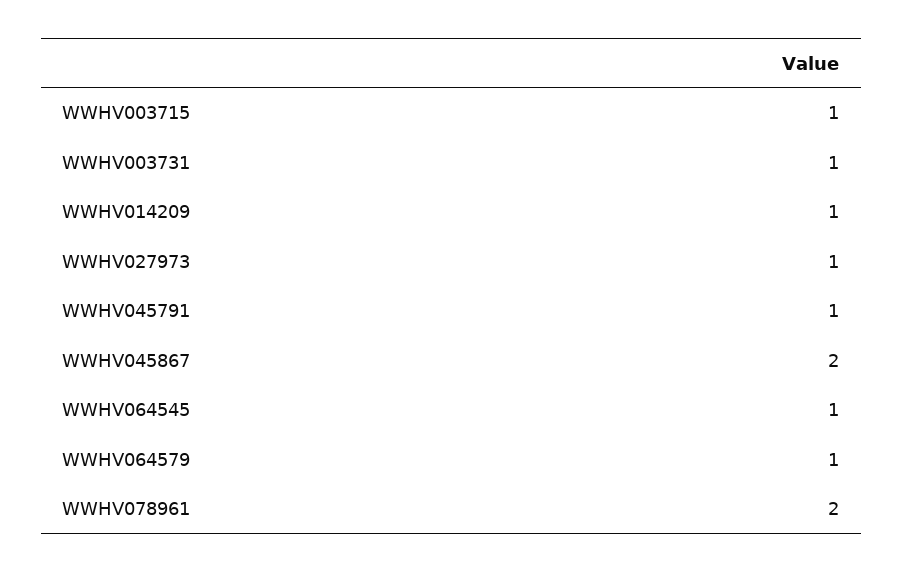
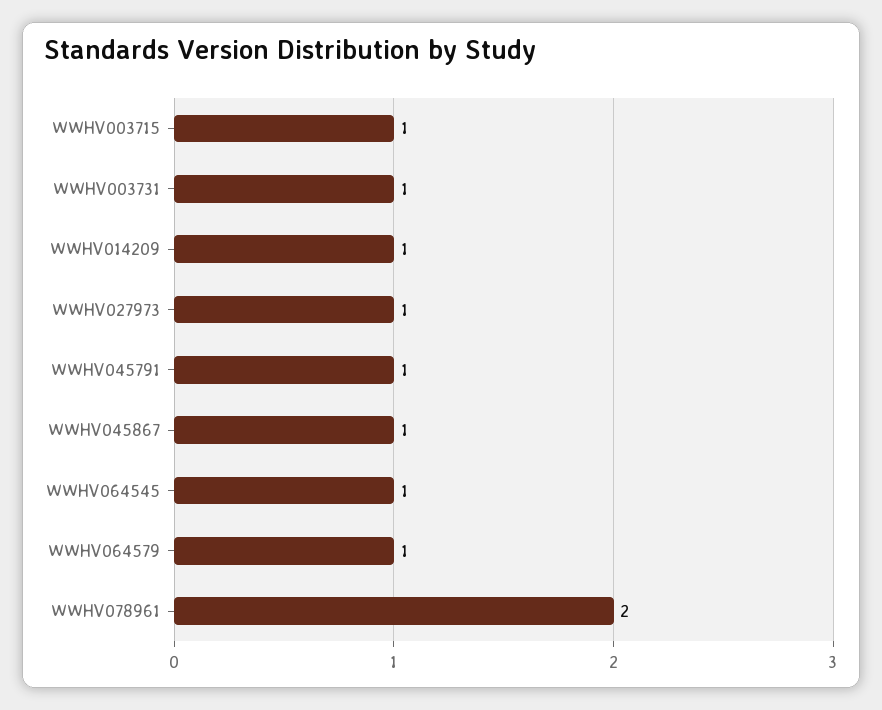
  {
    "WWHV003715": 1,
    "WWHV003731": 1,
    "WWHV014209": 1,
    "WWHV027973": 1,
    "WWHV045791": 1,
-   "WWHV045867": 2,
+   "WWHV045867": 1,
    "WWHV064545": 1,
    "WWHV064579": 1,
    "WWHV078961": 2
  }

